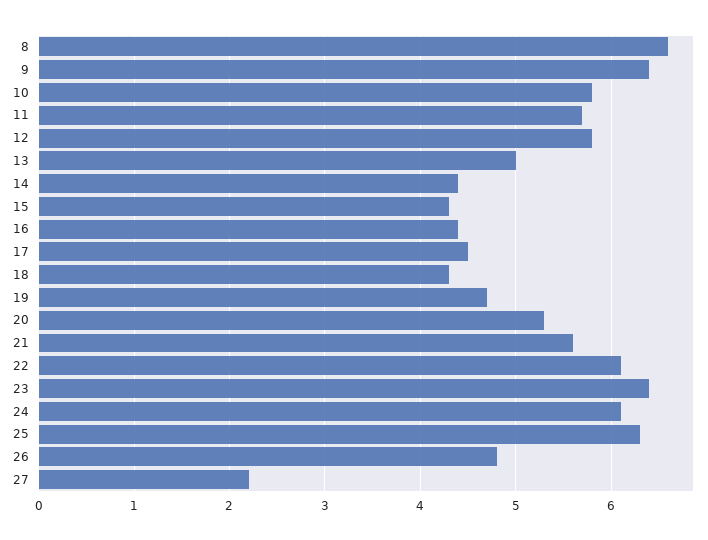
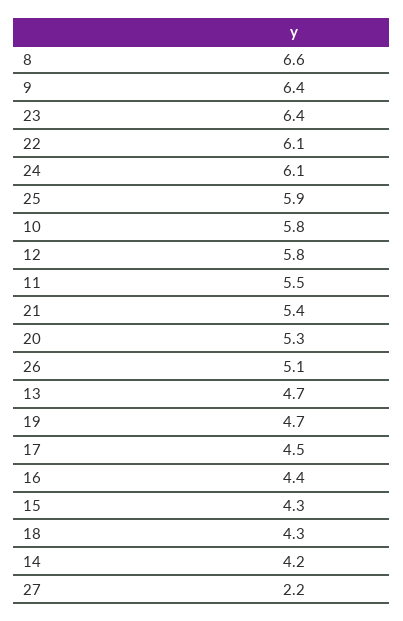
  {
    "8": 6.6,
    "9": 6.4,
    "10": 5.8,
-   "11": 5.7,
+   "11": 5.5,
    "12": 5.8,
-   "13": 5,
+   "13": 4.7,
-   "14": 4.4,
+   "14": 4.2,
    "15": 4.3,
    "16": 4.4,
    "17": 4.5,
    "18": 4.3,
    "19": 4.7,
    "20": 5.3,
-   "21": 5.6,
+   "21": 5.4,
    "22": 6.1,
    "23": 6.4,
    "24": 6.1,
-   "25": 6.3,
+   "25": 5.9,
-   "26": 4.8,
+   "26": 5.1,
    "27": 2.2
  }

